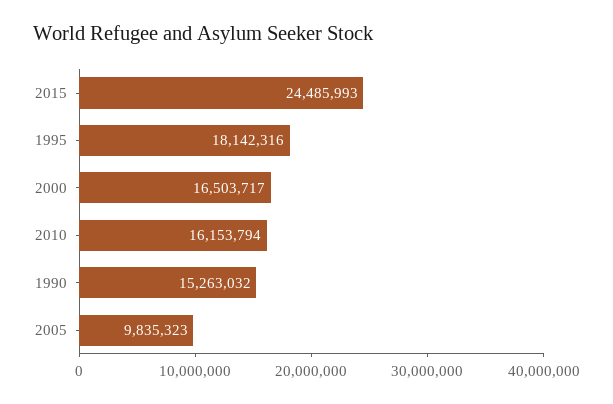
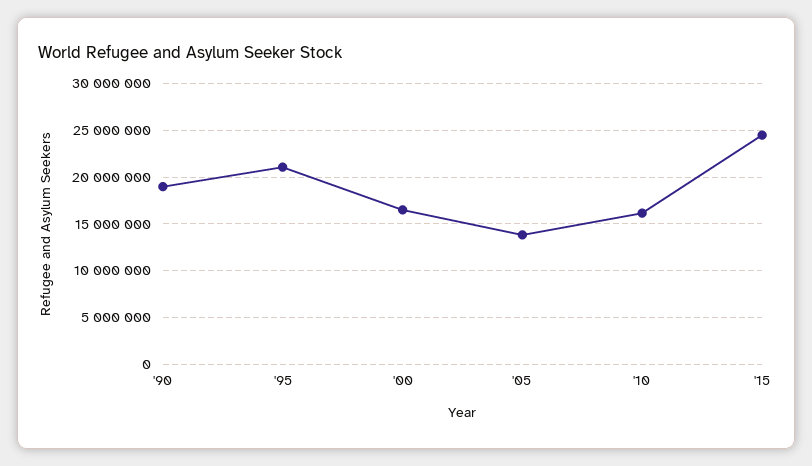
  {
    "2015": 24485993,
-   "1995": 18142316,
+   "1995": 21000000,
    "2000": 16503717,
    "2010": 16153794,
-   "1990": 15263032,
+   "1990": 19000000,
-   "2005": 9835323
+   "2005": 14000000
  }

